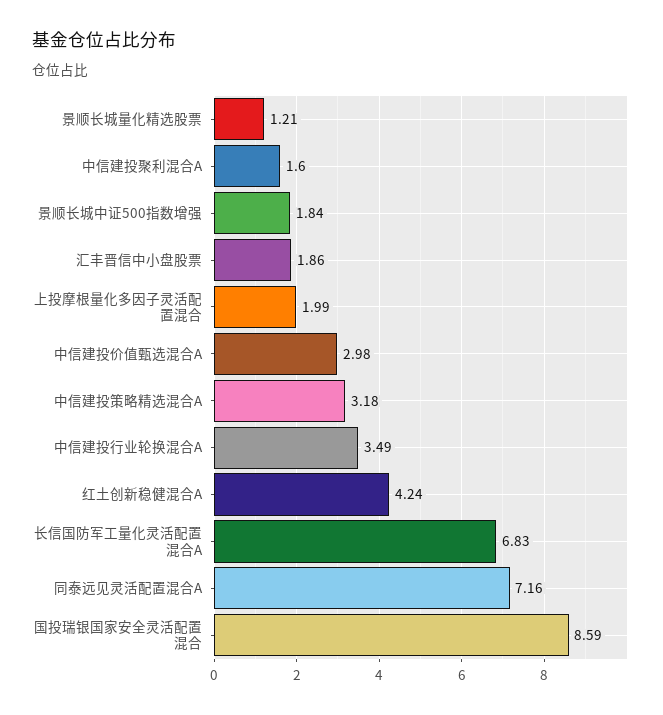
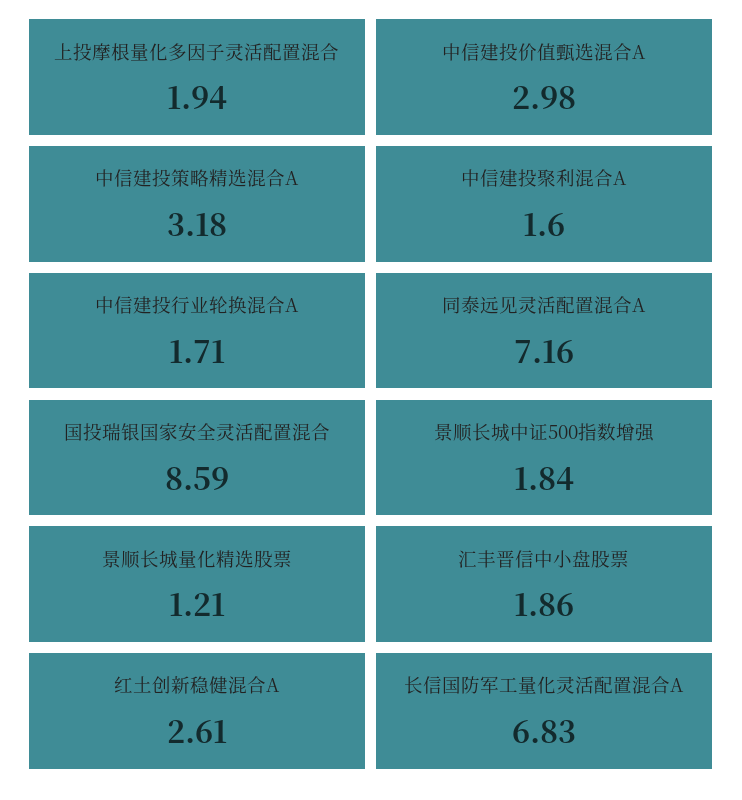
  {
    "景顺长城量化精选股票": 1.21,
    "中信建投聚利混合A": 1.6,
    "景顺长城中证500指数增强": 1.84,
    "汇丰晋信中小盘股票": 1.86,
-   "上投摩根量化多因子灵活配置混合": 1.99,
+   "上投摩根量化多因子灵活配置混合": 1.94,
    "中信建投价值甄选混合A": 2.98,
    "中信建投策略精选混合A": 3.18,
-   "中信建投行业轮换混合A": 3.49,
+   "中信建投行业轮换混合A": 1.71,
-   "红土创新稳健混合A": 4.24,
+   "红土创新稳健混合A": 2.61,
    "长信国防军工量化灵活配置混合A": 6.83,
    "同泰远见灵活配置混合A": 7.16,
    "国投瑞银国家安全灵活配置混合": 8.59
  }

